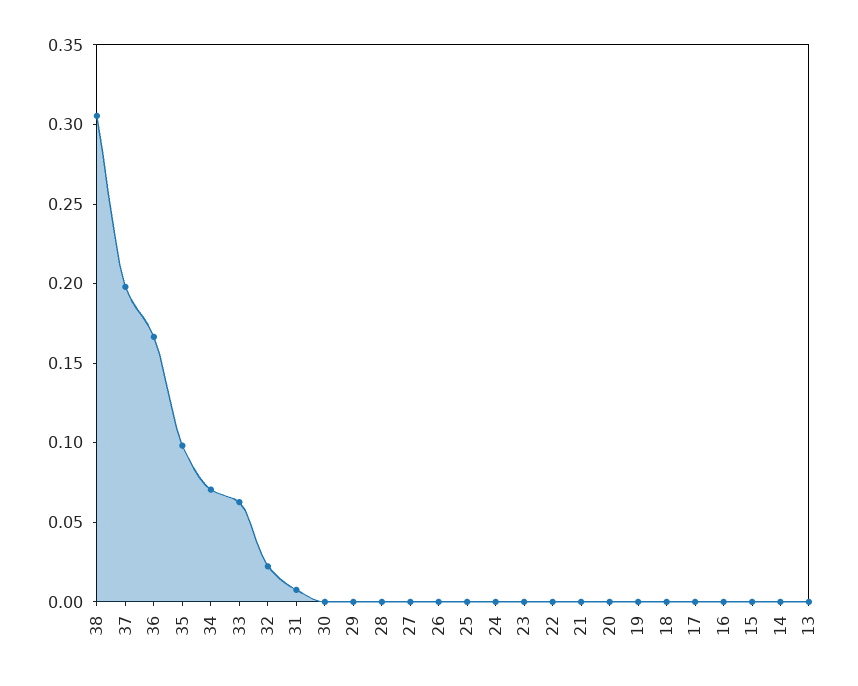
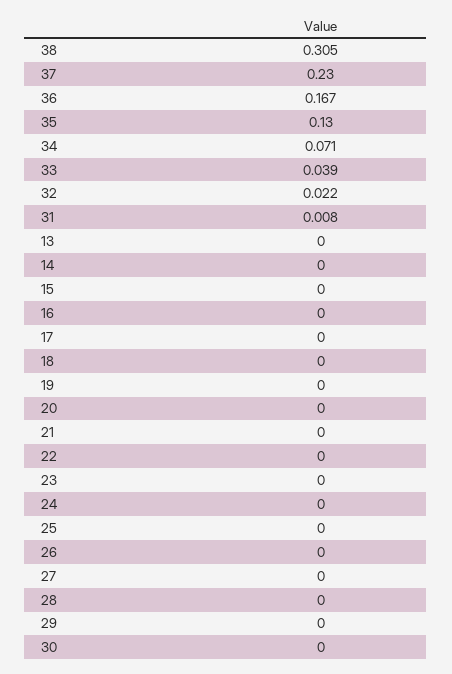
  {
    "38": 0.305,
-   "37": 0.2,
+   "37": 0.23,
    "36": 0.167,
-   "35": 0.1,
+   "35": 0.13,
    "34": 0.071,
-   "33": 0.06,
+   "33": 0.039,
    "32": 0.022,
    "31": 0.008,
    "30": 0,
    "29": 0,
    "28": 0,
    "27": 0,
    "26": 0,
    "25": 0,
    "24": 0,
    "23": 0,
    "22": 0,
    "21": 0,
    "20": 0,
    "19": 0,
    "18": 0,
    "17": 0,
    "16": 0,
    "15": 0,
    "14": 0,
    "13": 0
  }

